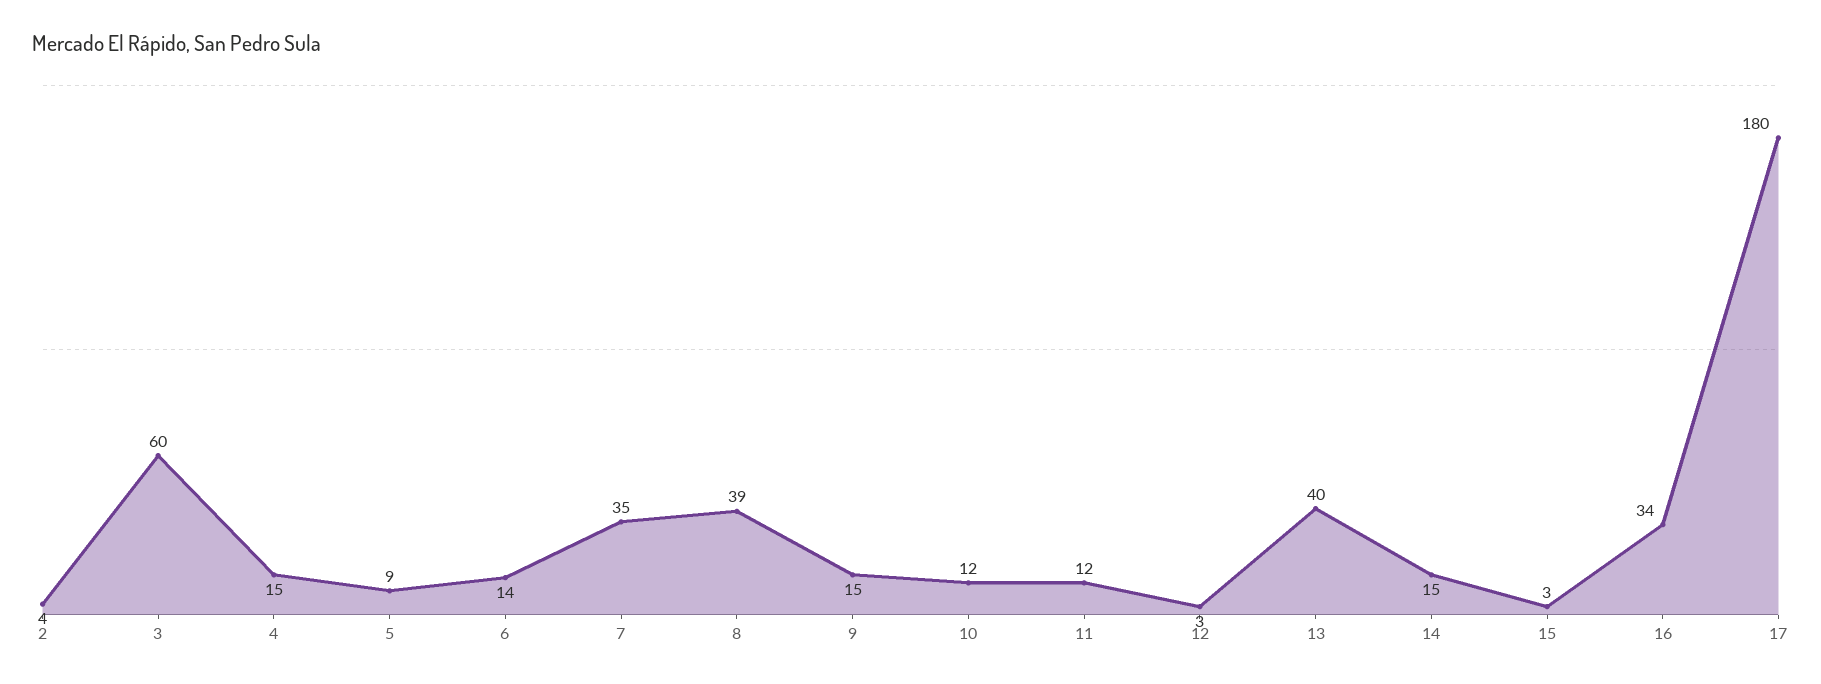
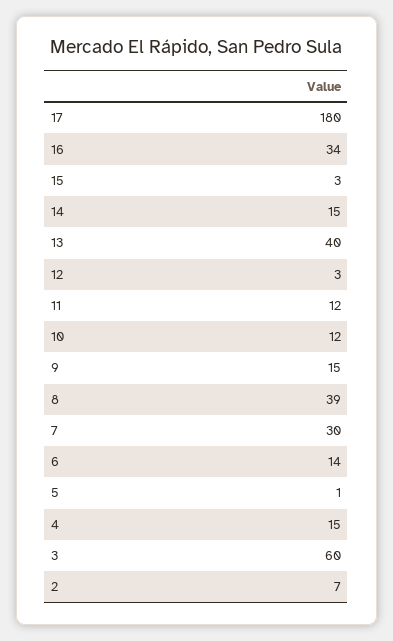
  {
-   "2": 4,
+   "2": 7,
    "3": 60,
    "4": 15,
-   "5": 9,
+   "5": 1,
    "6": 14,
-   "7": 35,
+   "7": 30,
    "8": 39,
    "9": 15,
    "10": 12,
    "11": 12,
    "12": 3,
    "13": 40,
    "14": 15,
    "15": 3,
    "16": 34,
    "17": 180
  }

